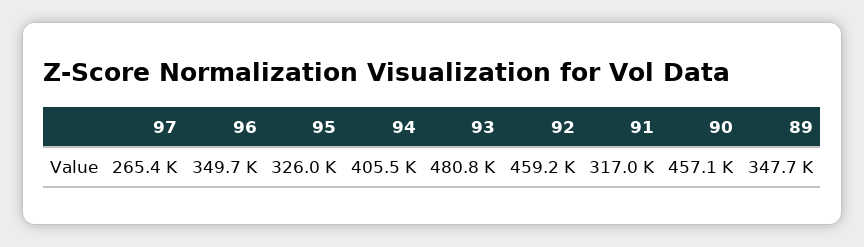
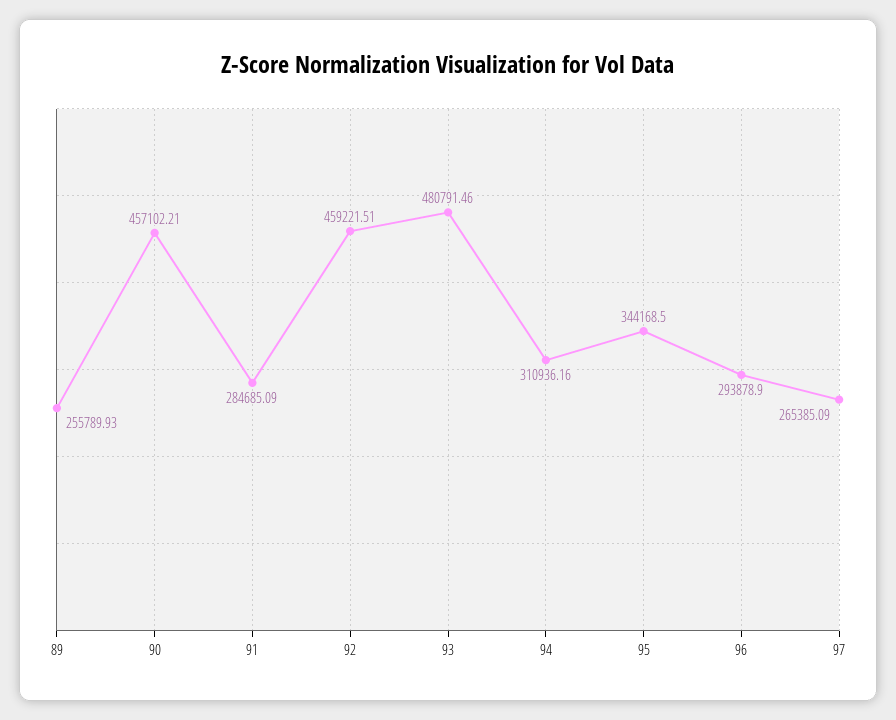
  {
    "97": 265385.09,
-   "96": 349700,
+   "96": 293878.9,
-   "95": 326000,
+   "95": 344168.5,
-   "94": 405500,
+   "94": 310936.16,
    "93": 480791.46,
    "92": 459221.51,
-   "91": 317000,
+   "91": 284685.09,
    "90": 457102.21,
-   "89": 347700
+   "89": 255789.93
  }

